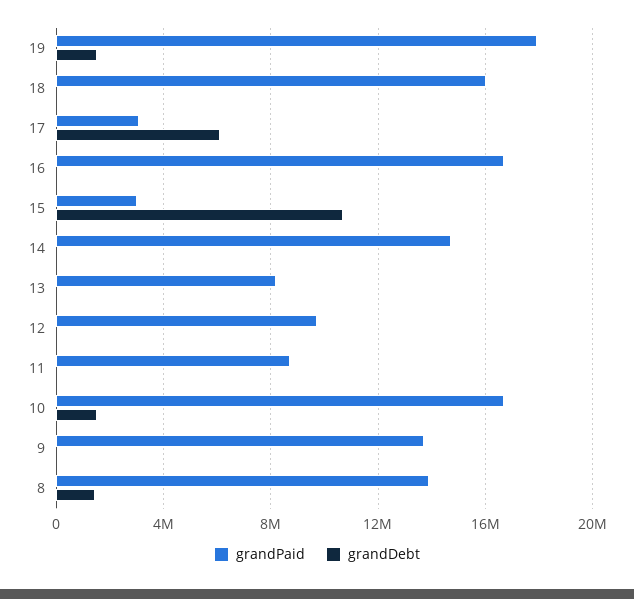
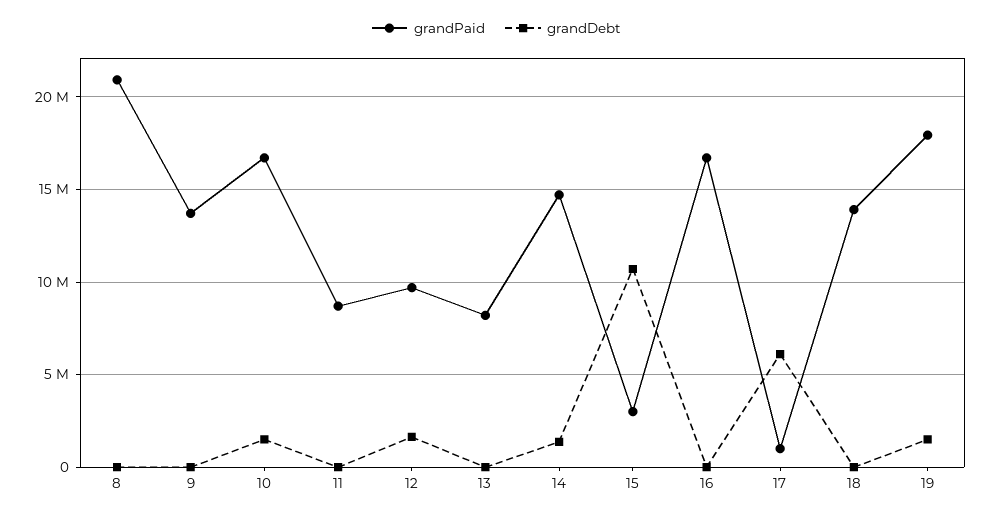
  {
    "grandPaid": {
      "19": 18000000,
-     "18": 16000000,
+     "18": 14000000,
-     "17": 3000000,
+     "17": 1000000,
      "16": 16500000,
      "15": 3000000,
      "14": 14500000,
      "13": 8000000,
      "12": 9500000,
      "11": 8500000,
      "10": 16500000,
      "9": 13500000,
-     "8": 14000000
+     "8": 21000000
    },
    "grandDebt": {
      "19": 1500000,
      "18": 0,
      "17": 6000000,
      "16": 0,
      "15": 10500000,
-     "14": 0,
+     "14": 1500000,
      "13": 0,
-     "12": 0,
+     "12": 1500000,
      "11": 0,
      "10": 1500000,
      "9": 0,
-     "8": 1500000
+     "8": 0
    }
  }

